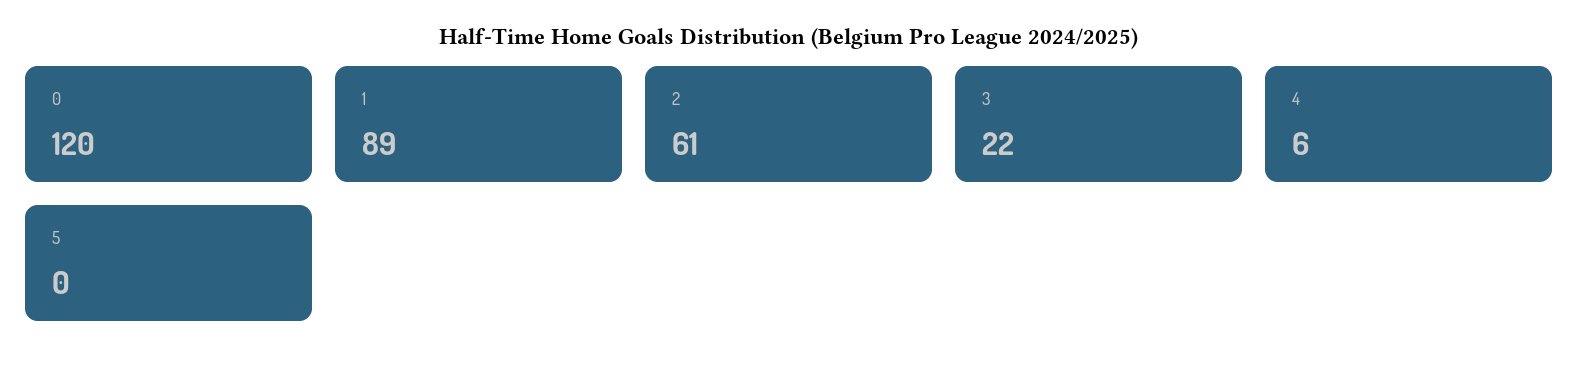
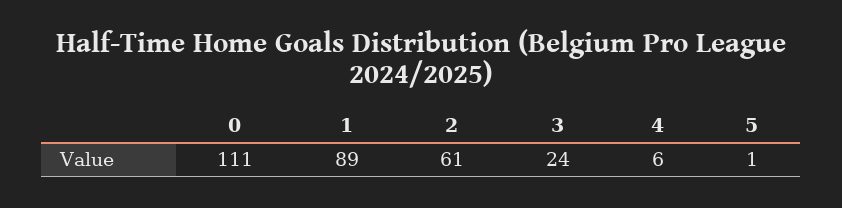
  {
-   "0": 120,
+   "0": 111,
    "1": 89,
    "2": 61,
-   "3": 22,
+   "3": 24,
    "4": 6,
-   "5": 0
+   "5": 1
  }

